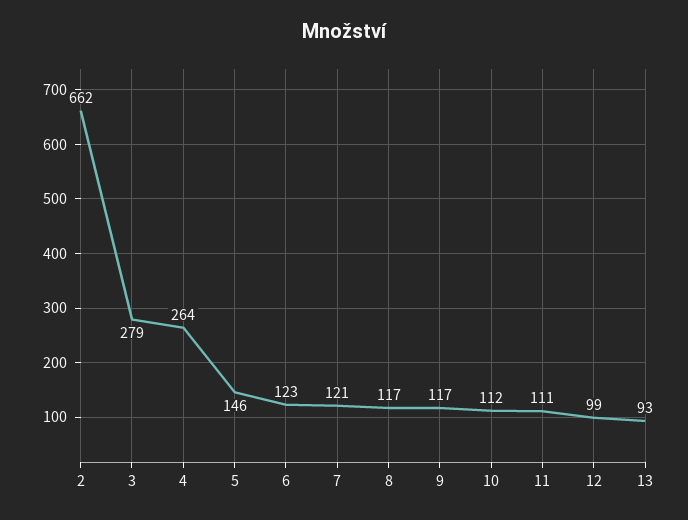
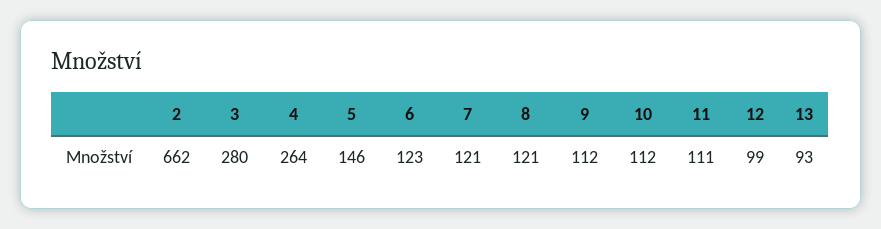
  {
    "2": 662,
-   "3": 279,
+   "3": 280,
    "4": 264,
    "5": 146,
    "6": 123,
    "7": 121,
-   "8": 117,
+   "8": 121,
-   "9": 117,
+   "9": 112,
    "10": 112,
    "11": 111,
    "12": 99,
    "13": 93
  }

